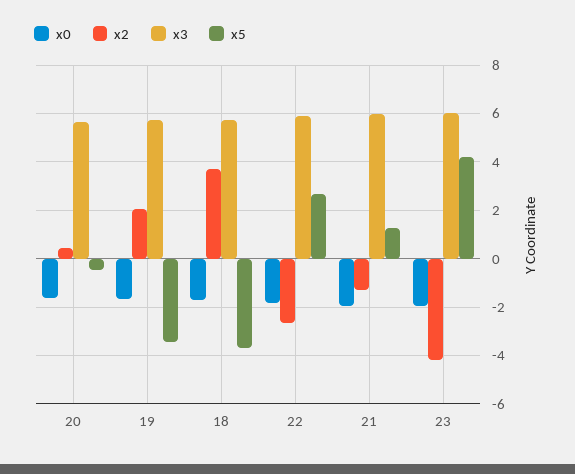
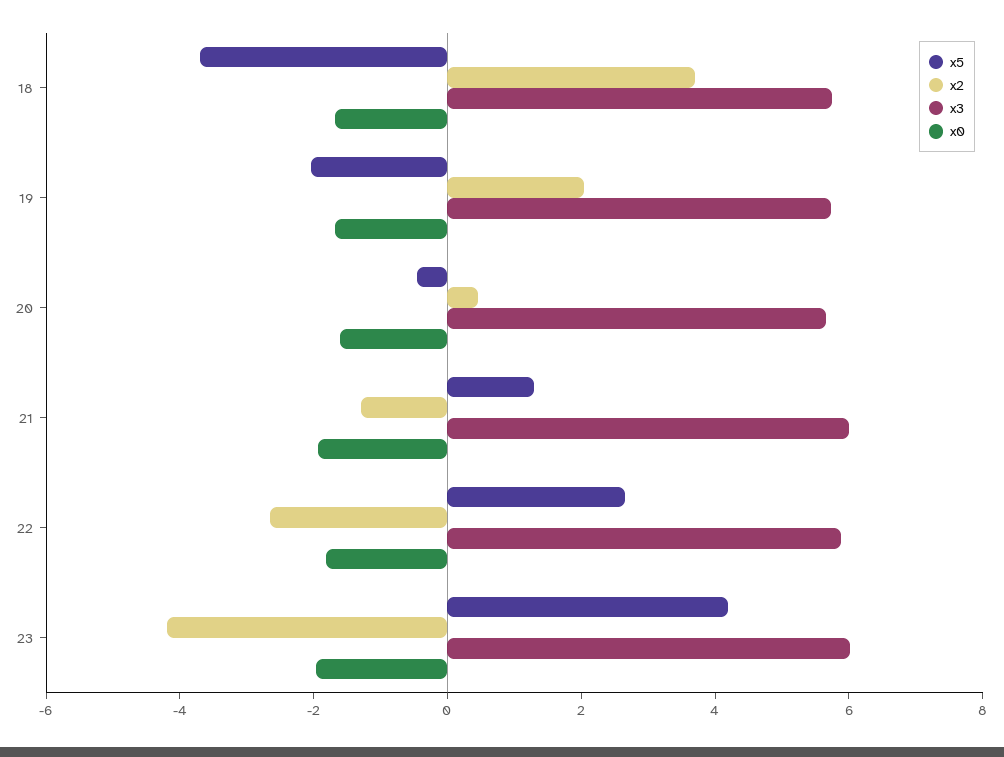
  {
    "x0": {
      "20": -1.5,
      "19": -1.75,
      "18": -1.75,
      "22": -1.75,
      "21": -2,
      "23": -2
    },
    "x2": {
      "20": 0.5,
      "19": 2,
      "18": 3.75,
      "22": -2.75,
      "21": -1.25,
      "23": -4.25
    },
    "x3": {
      "20": 5.75,
      "19": 5.75,
      "18": 5.75,
      "22": 6,
      "21": 6,
      "23": 6
    },
    "x5": {
      "20": -0.5,
-     "19": -3.5,
+     "19": -2,
      "18": -3.75,
      "22": 2.75,
      "21": 1.25,
      "23": 4.25
    }
  }

